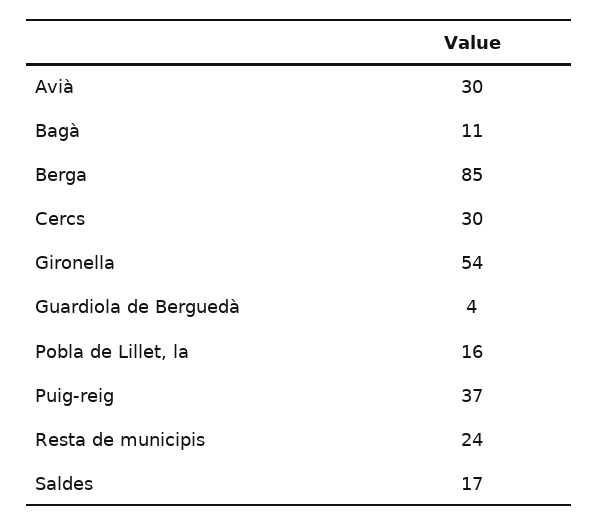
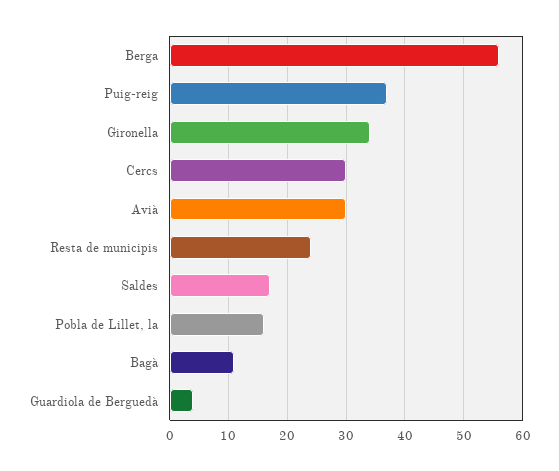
  {
    "Avià": 30,
    "Bagà": 11,
-   "Berga": 85,
+   "Berga": 55,
    "Cercs": 30,
-   "Gironella": 54,
+   "Gironella": 35,
    "Guardiola de Berguedà": 4,
    "Pobla de Lillet, la": 16,
    "Puig-reig": 37,
    "Resta de municipis": 24,
    "Saldes": 17
  }

